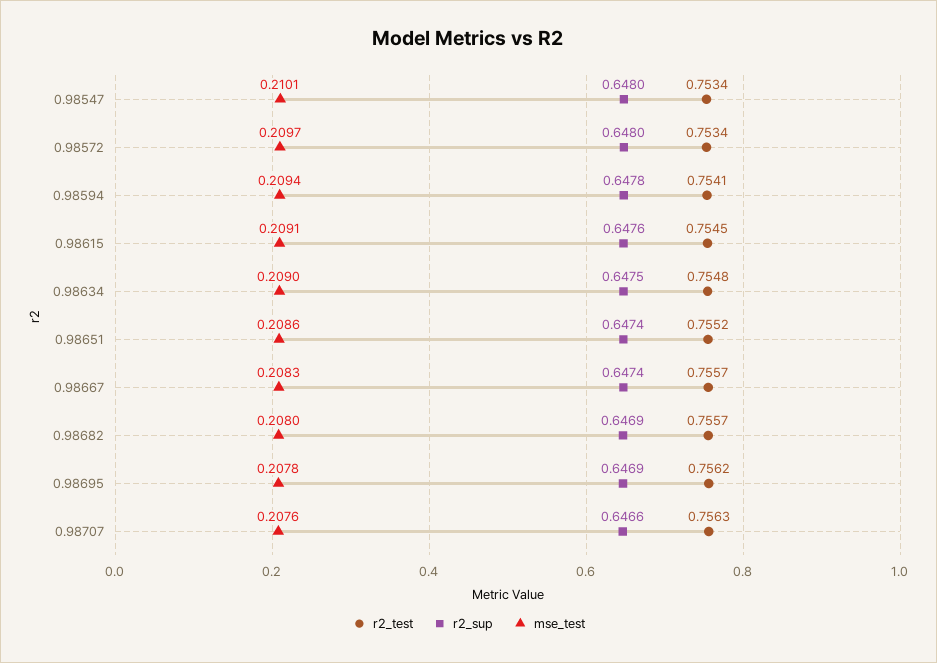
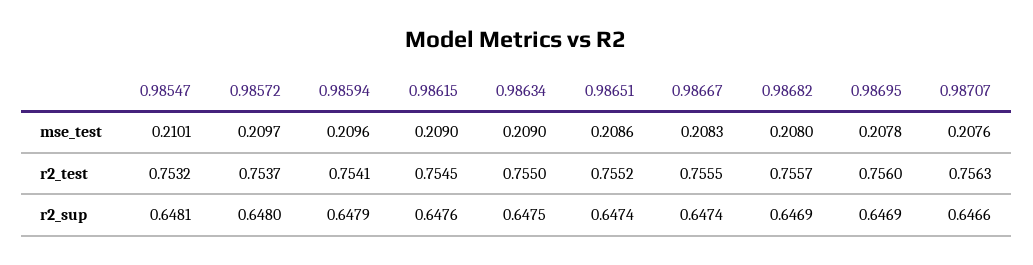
  {
    "r2_test": {
-     "0.98547": 0.7534,
+     "0.98547": 0.7532,
-     "0.98572": 0.7534,
+     "0.98572": 0.7537,
      "0.98594": 0.7541,
      "0.98615": 0.7545,
-     "0.98634": 0.7548,
+     "0.98634": 0.755,
      "0.98651": 0.7552,
-     "0.98667": 0.7557,
+     "0.98667": 0.7555,
      "0.98682": 0.7557,
-     "0.98695": 0.7562,
+     "0.98695": 0.756,
      "0.98707": 0.7563
    },
    "r2_sup": {
-     "0.98547": 0.648,
+     "0.98547": 0.6481,
      "0.98572": 0.648,
-     "0.98594": 0.6478,
+     "0.98594": 0.6479,
      "0.98615": 0.6476,
      "0.98634": 0.6475,
      "0.98651": 0.6474,
      "0.98667": 0.6474,
      "0.98682": 0.6469,
      "0.98695": 0.6469,
      "0.98707": 0.6466
    },
    "mse_test": {
      "0.98547": 0.2101,
      "0.98572": 0.2097,
-     "0.98594": 0.2094,
+     "0.98594": 0.2096,
-     "0.98615": 0.2091,
+     "0.98615": 0.209,
      "0.98634": 0.209,
      "0.98651": 0.2086,
      "0.98667": 0.2083,
      "0.98682": 0.208,
      "0.98695": 0.2078,
      "0.98707": 0.2076
    }
  }

